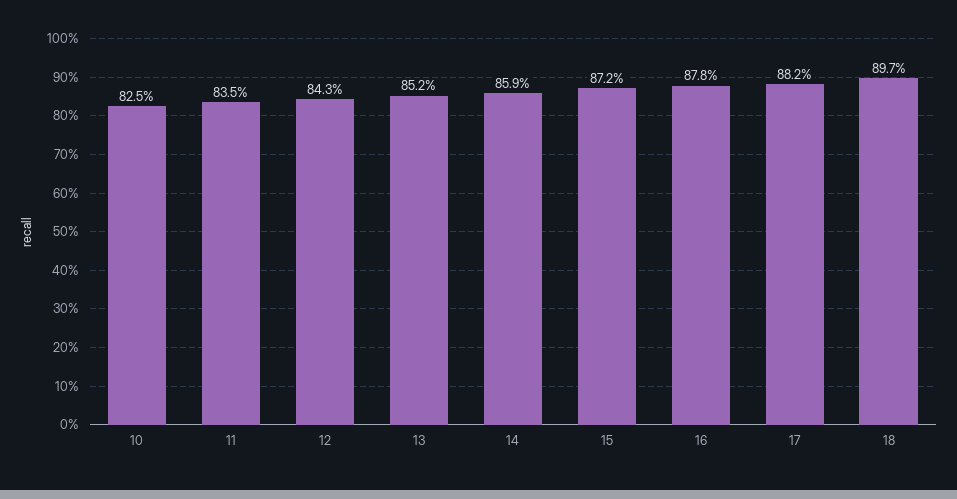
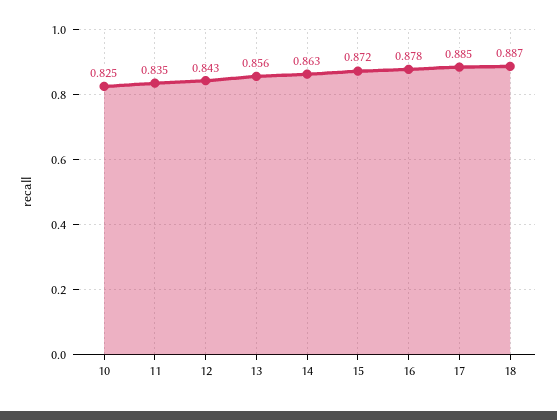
  {
    "10": 0.825,
    "11": 0.835,
    "12": 0.843,
-   "13": 0.852,
+   "13": 0.856,
-   "14": 0.859,
+   "14": 0.863,
    "15": 0.872,
    "16": 0.878,
-   "17": 0.882,
+   "17": 0.885,
-   "18": 0.897
+   "18": 0.887
  }

